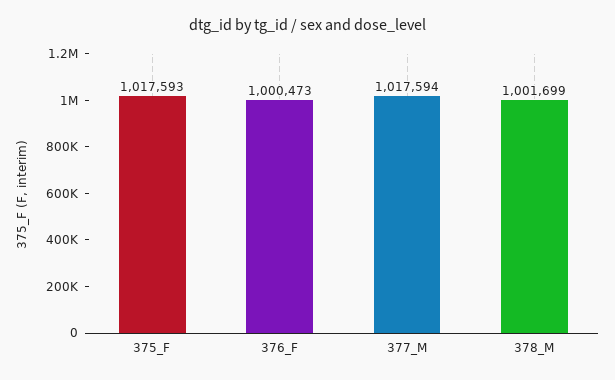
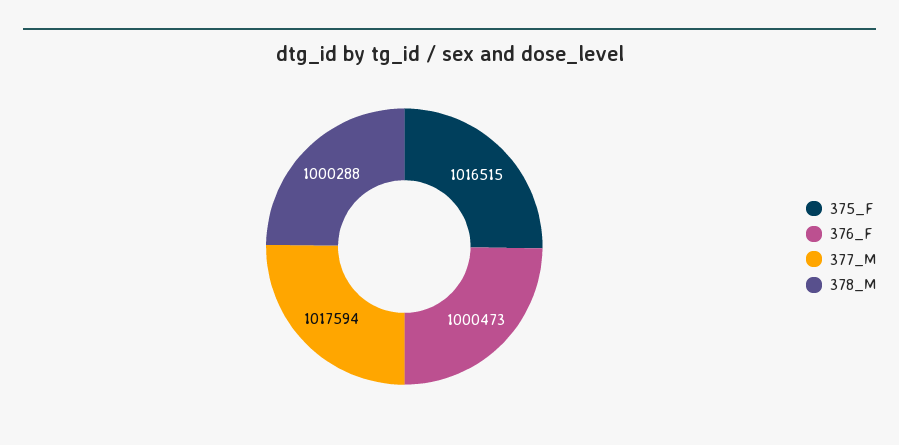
  {
-   "375_F": 1017593,
+   "375_F": 1016515,
    "376_F": 1000473,
    "377_M": 1017594,
-   "378_M": 1001699
+   "378_M": 1000288
  }

